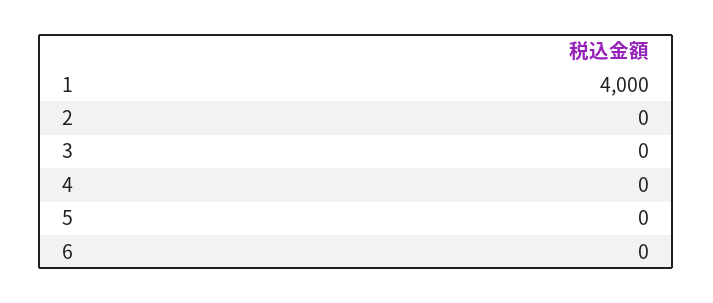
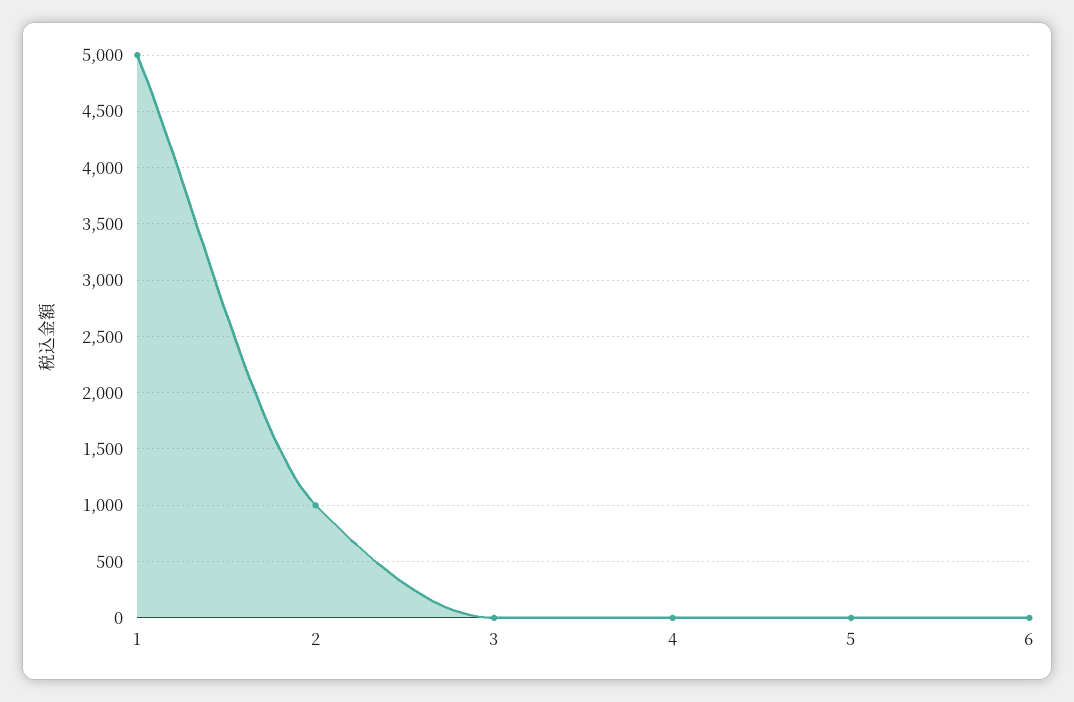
  {
-   "1": 4000,
+   "1": 5000,
-   "2": 0,
+   "2": 1000,
    "3": 0,
    "4": 0,
    "5": 0,
    "6": 0
  }

